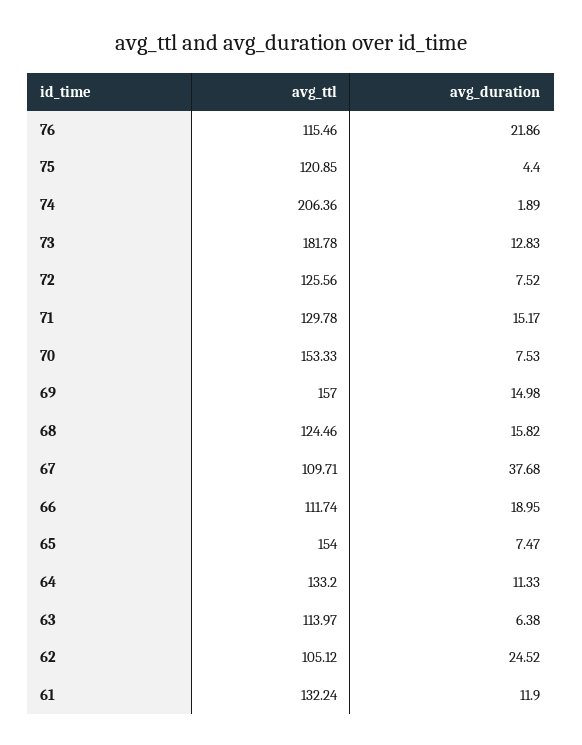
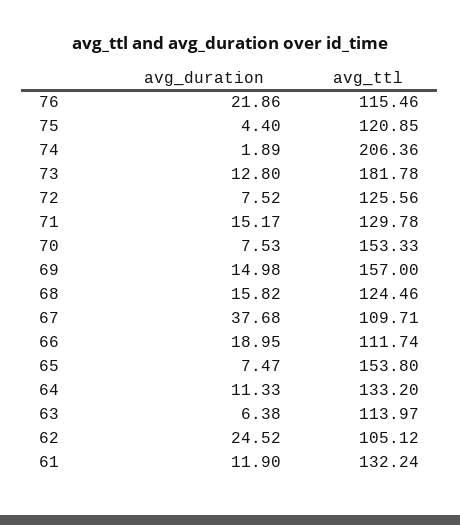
  {
    "avg_ttl": {
      "76": 115.46,
      "75": 120.85,
      "74": 206.36,
      "73": 181.78,
      "72": 125.56,
      "71": 129.78,
      "70": 153.33,
      "69": 157,
      "68": 124.46,
      "67": 109.71,
      "66": 111.74,
-     "65": 154,
+     "65": 153.8,
      "64": 133.2,
      "63": 113.97,
      "62": 105.12,
      "61": 132.24
    },
    "avg_duration": {
      "76": 21.86,
      "75": 4.4,
      "74": 1.89,
-     "73": 12.83,
+     "73": 12.8,
      "72": 7.52,
      "71": 15.17,
      "70": 7.53,
      "69": 14.98,
      "68": 15.82,
      "67": 37.68,
      "66": 18.95,
      "65": 7.47,
      "64": 11.33,
      "63": 6.38,
      "62": 24.52,
      "61": 11.9
    }
  }

